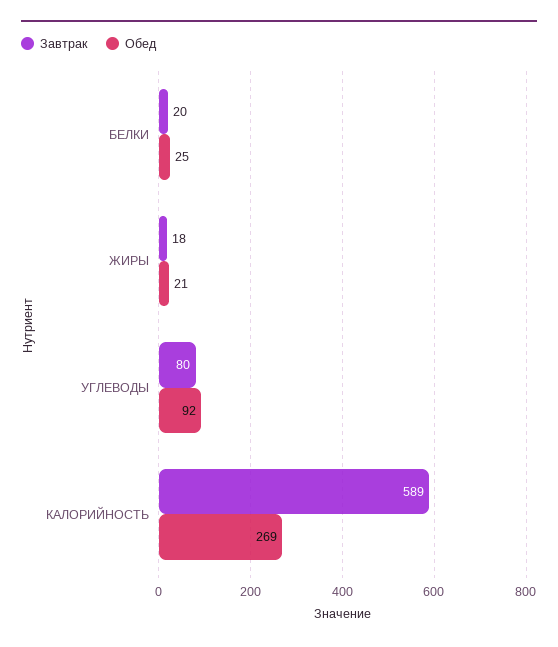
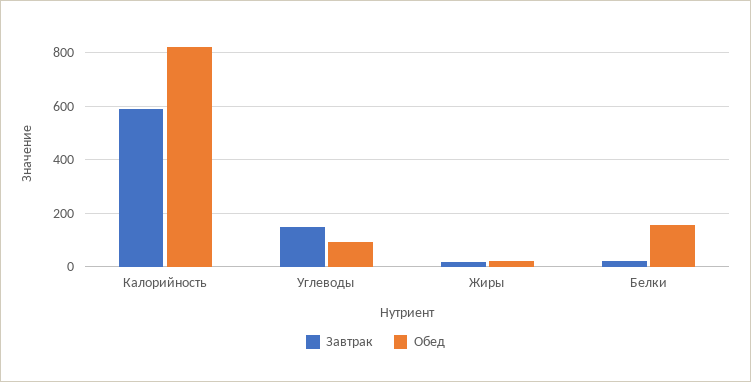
  {
    "Завтрак": {
      "БЕЛКИ": 20,
      "ЖИРЫ": 18,
-     "УГЛЕВОДЫ": 80,
+     "УГЛЕВОДЫ": 150,
      "КАЛОРИЙНОСТЬ": 589
    },
    "Обед": {
-     "БЕЛКИ": 25,
+     "БЕЛКИ": 150,
      "ЖИРЫ": 21,
      "УГЛЕВОДЫ": 92,
-     "КАЛОРИЙНОСТЬ": 269
+     "КАЛОРИЙНОСТЬ": 825
    }
  }

